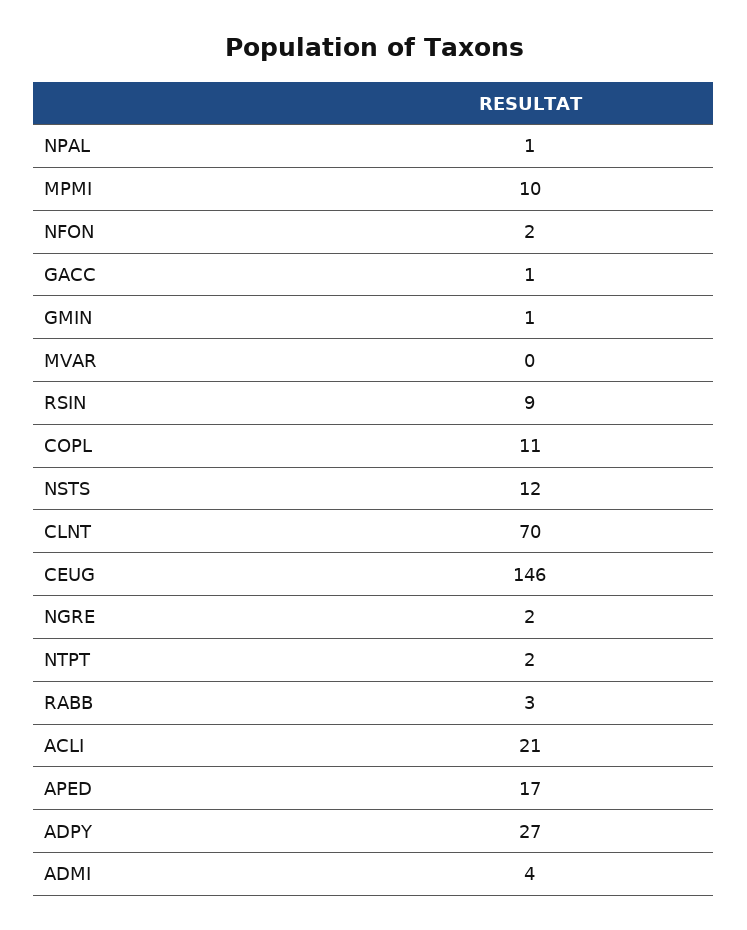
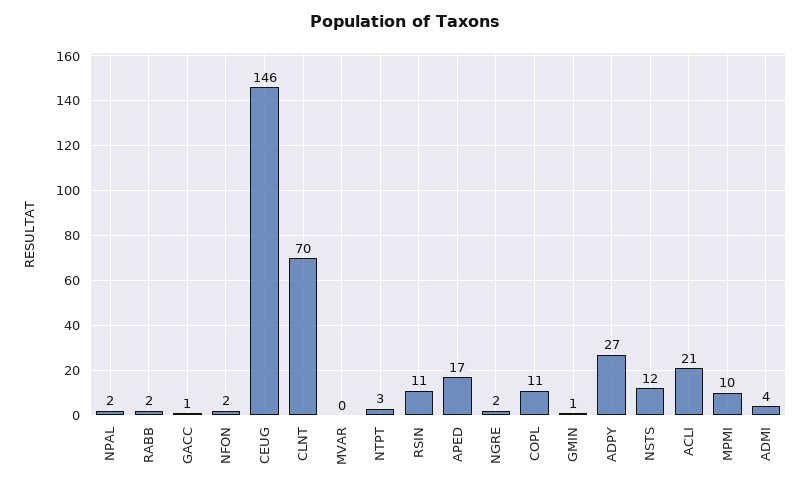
  {
-   "NPAL": 1,
+   "NPAL": 2,
    "MPMI": 10,
    "NFON": 2,
    "GACC": 1,
    "GMIN": 1,
    "MVAR": 0,
-   "RSIN": 9,
+   "RSIN": 11,
    "COPL": 11,
    "NSTS": 12,
    "CLNT": 70,
    "CEUG": 146,
    "NGRE": 2,
-   "NTPT": 2,
+   "NTPT": 3,
-   "RABB": 3,
+   "RABB": 2,
    "ACLI": 21,
    "APED": 17,
    "ADPY": 27,
    "ADMI": 4
  }

